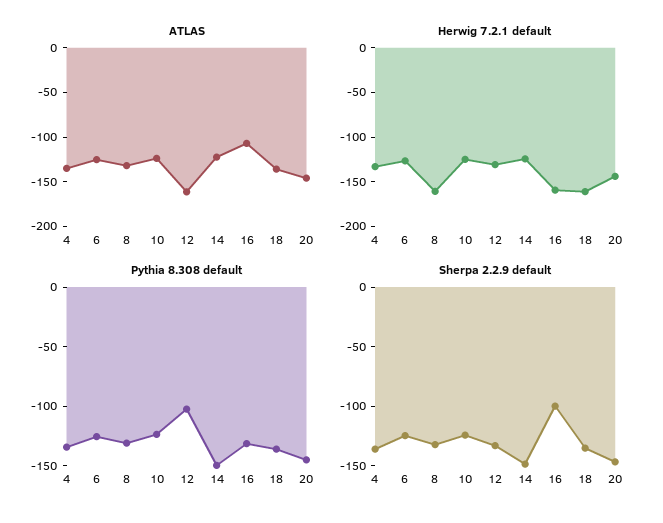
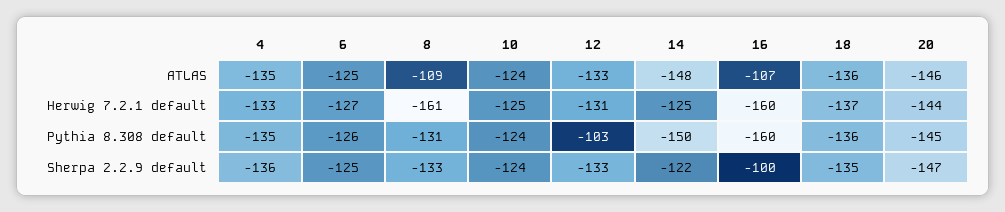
  {
    "ATLAS": {
      "4": -135,
      "6": -125,
-     "8": -130,
+     "8": -109,
      "10": -124,
-     "12": -160,
+     "12": -133,
-     "14": -120,
+     "14": -148,
      "16": -107,
      "18": -136,
      "20": -146
    },
    "Herwig 7.2.1 default": {
      "4": -133,
      "6": -127,
      "8": -161,
      "10": -125,
      "12": -131,
      "14": -125,
      "16": -160,
-     "18": -160,
+     "18": -137,
      "20": -144
    },
    "Pythia 8.308 default": {
      "4": -135,
      "6": -126,
      "8": -131,
      "10": -124,
      "12": -103,
      "14": -150,
-     "16": -130,
+     "16": -160,
      "18": -136,
      "20": -145
    },
    "Sherpa 2.2.9 default": {
      "4": -136,
      "6": -125,
      "8": -133,
      "10": -124,
      "12": -133,
-     "14": -150,
+     "14": -122,
      "16": -100,
      "18": -135,
      "20": -147
    }
  }

